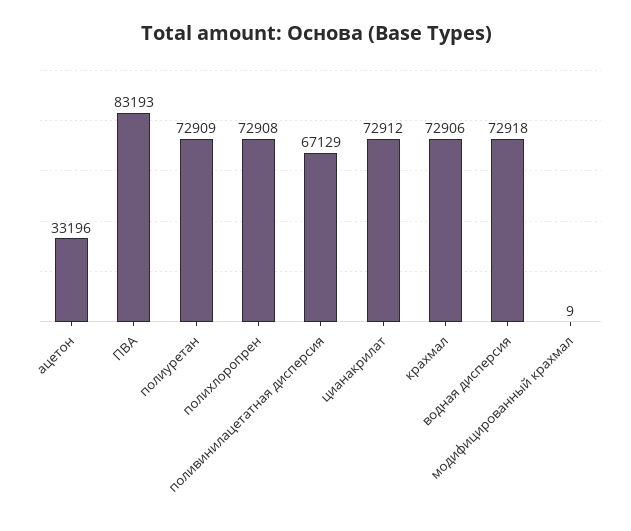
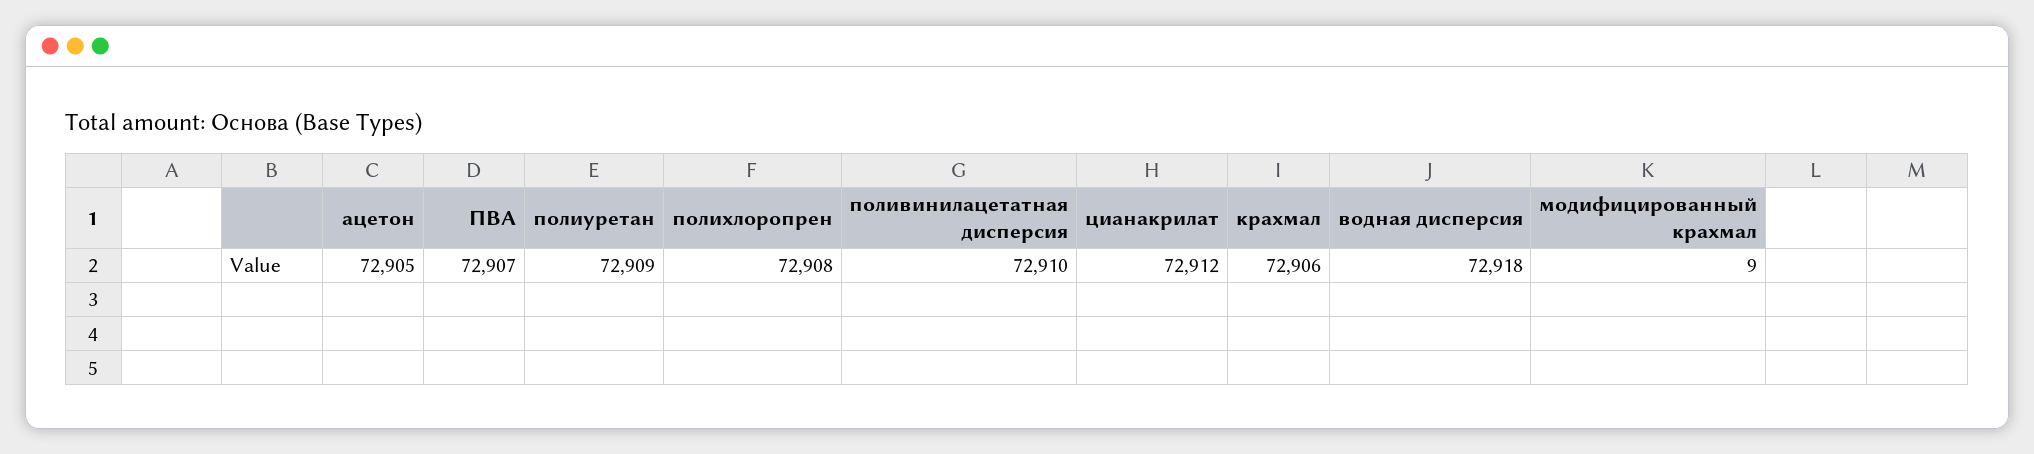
  {
-   "ацетон": 33196,
+   "ацетон": 72905,
-   "ПВА": 83193,
+   "ПВА": 72907,
    "полиуретан": 72909,
    "полихлоропрен": 72908,
-   "поливинилацетатная дисперсия": 67129,
+   "поливинилацетатная дисперсия": 72910,
    "цианакрилат": 72912,
    "крахмал": 72906,
    "водная дисперсия": 72918,
    "модифицированный крахмал": 9
  }

